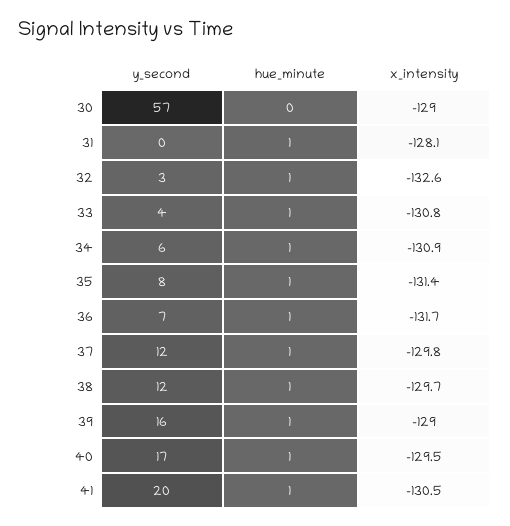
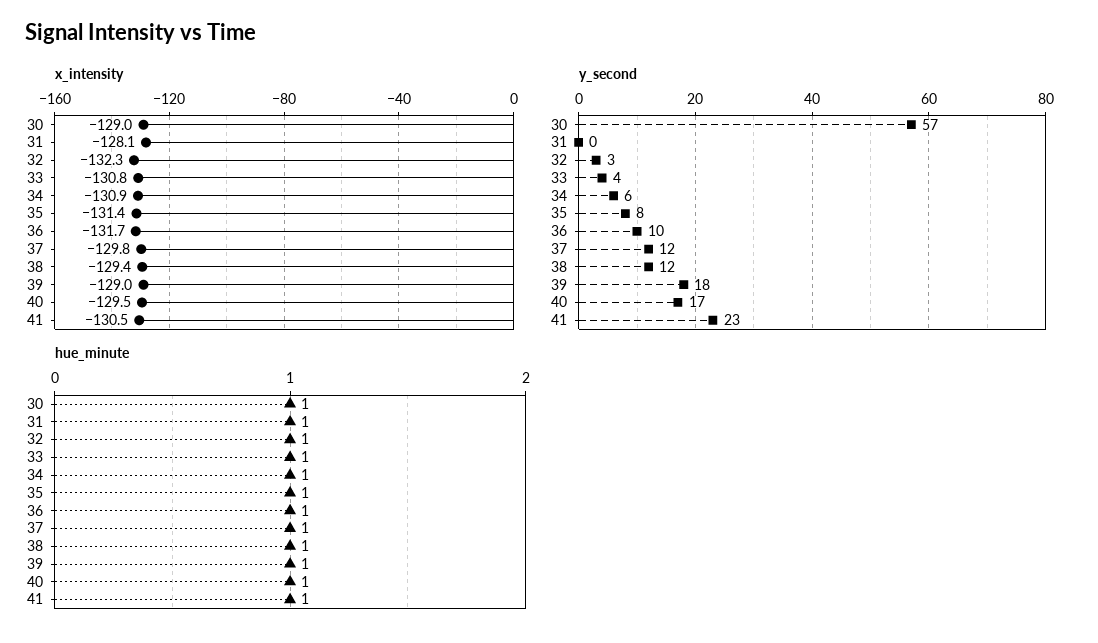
  {
    "y_second": {
      "30": 57,
      "31": 0,
      "32": 3,
      "33": 4,
      "34": 6,
      "35": 8,
-     "36": 7,
+     "36": 10,
      "37": 12,
      "38": 12,
-     "39": 16,
+     "39": 18,
      "40": 17,
-     "41": 20
+     "41": 23
    },
    "hue_minute": {
-     "30": 0,
+     "30": 1,
      "31": 1,
      "32": 1,
      "33": 1,
      "34": 1,
      "35": 1,
      "36": 1,
      "37": 1,
      "38": 1,
      "39": 1,
      "40": 1,
      "41": 1
    },
    "x_intensity": {
      "30": -129,
      "31": -128.1,
-     "32": -132.6,
+     "32": -132.3,
      "33": -130.8,
      "34": -130.9,
      "35": -131.4,
      "36": -131.7,
      "37": -129.8,
-     "38": -129.7,
+     "38": -129.4,
      "39": -129,
      "40": -129.5,
      "41": -130.5
    }
  }

